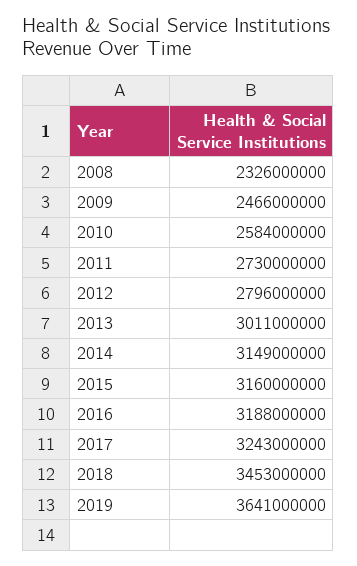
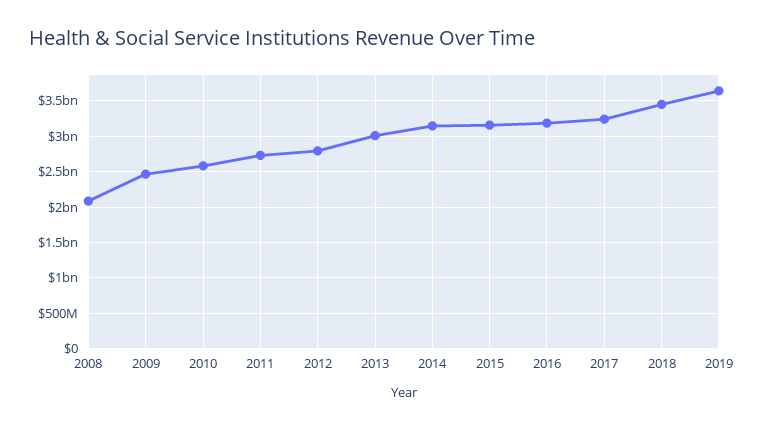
  {
-   "2008": 2326000000,
+   "2008": 2100000000,
    "2009": 2466000000,
    "2010": 2584000000,
    "2011": 2730000000,
    "2012": 2796000000,
    "2013": 3011000000,
    "2014": 3149000000,
    "2015": 3160000000,
    "2016": 3188000000,
    "2017": 3243000000,
    "2018": 3453000000,
    "2019": 3641000000
  }

